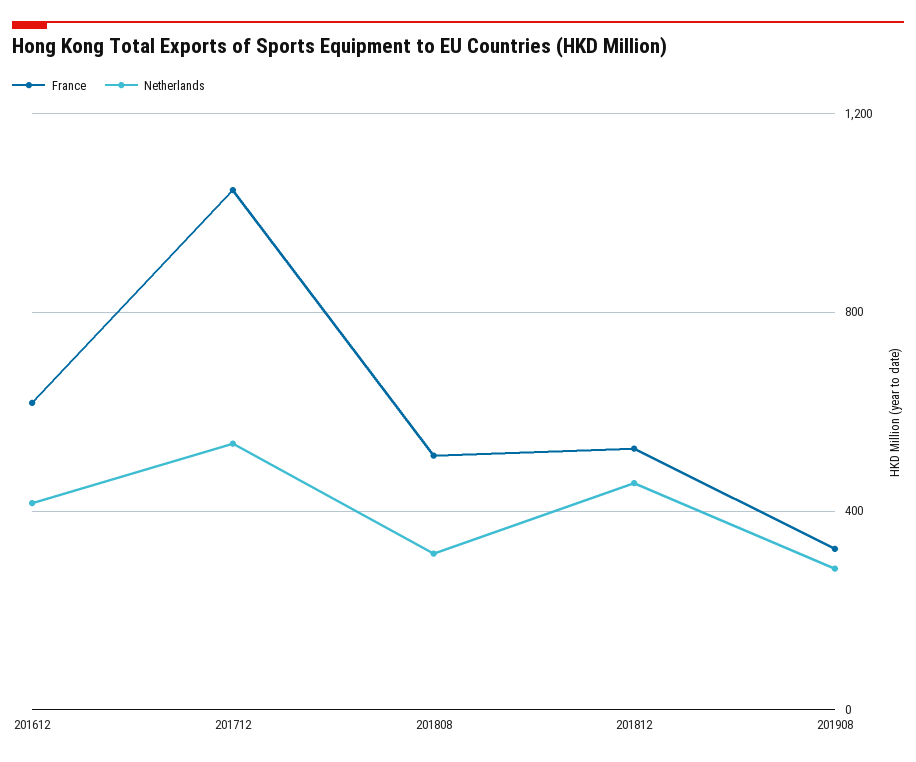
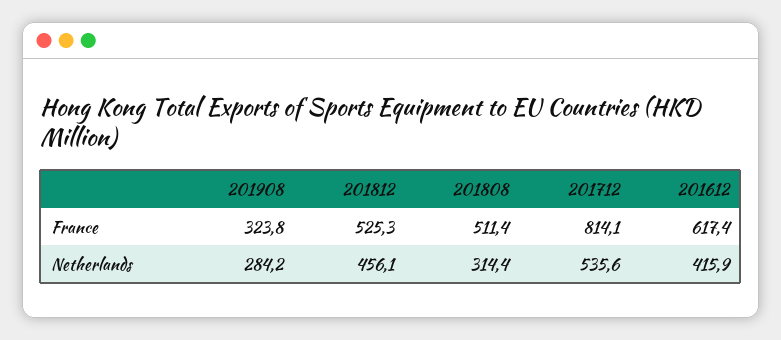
  {
    "France": {
      "201612": 617.4,
-     "201712": 1050,
+     "201712": 814.1,
      "201808": 511.4,
      "201812": 525.3,
      "201908": 323.8
    },
    "Netherlands": {
      "201612": 415.9,
      "201712": 535.6,
      "201808": 314.4,
      "201812": 456.1,
      "201908": 284.2
    }
  }

